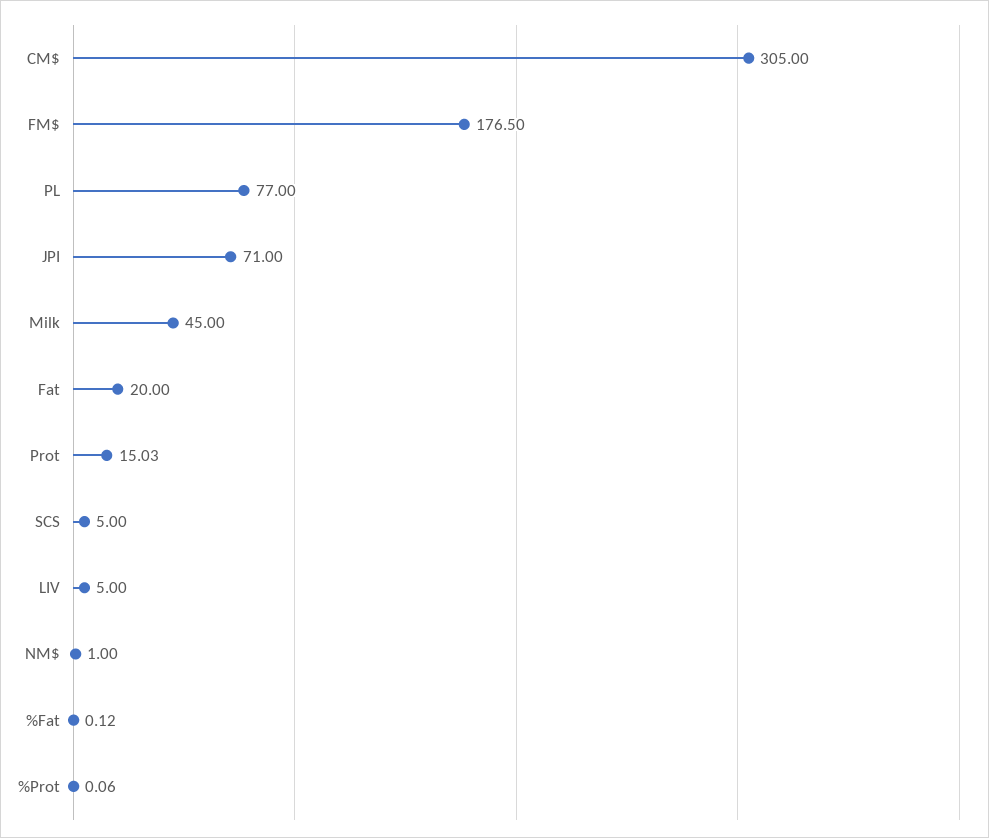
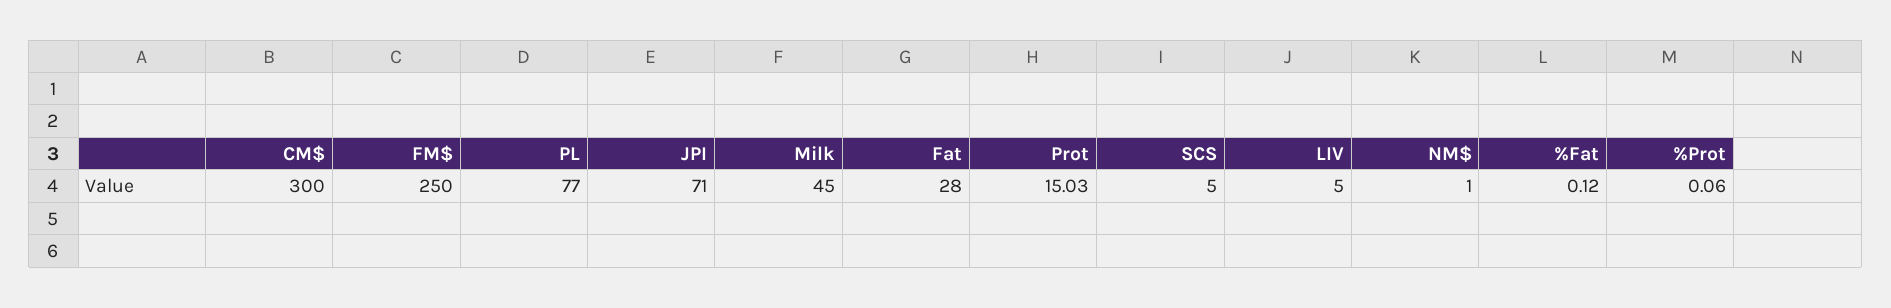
  {
-   "CM$": 305,
+   "CM$": 300,
-   "FM$": 176.5,
+   "FM$": 250,
    "PL": 77,
    "JPI": 71,
    "Milk": 45,
-   "Fat": 20,
+   "Fat": 28,
    "Prot": 15.03,
    "SCS": 5,
    "LIV": 5,
    "NM$": 1,
    "%Fat": 0.12,
    "%Prot": 0.06
  }

